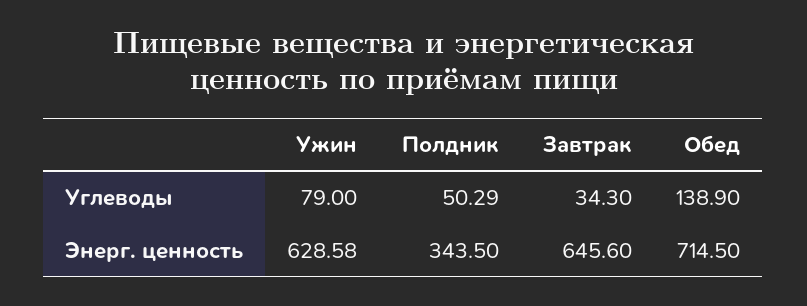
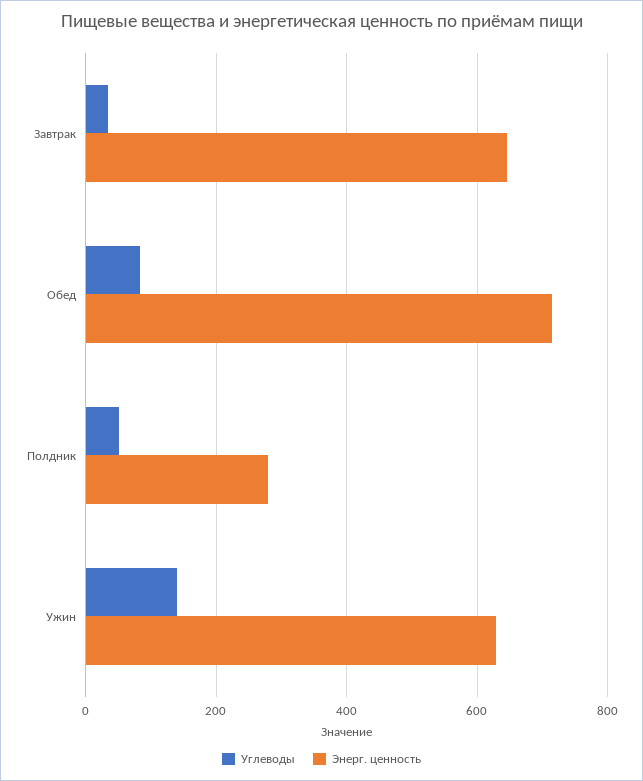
  {
    "Углеводы": {
-     "Ужин": 79,
+     "Ужин": 140,
      "Полдник": 50.29,
      "Завтрак": 34.3,
-     "Обед": 138.9
+     "Обед": 80
    },
    "Энерг. ценность": {
      "Ужин": 628.58,
-     "Полдник": 343.5,
+     "Полдник": 280,
      "Завтрак": 645.6,
      "Обед": 714.5
    }
  }

